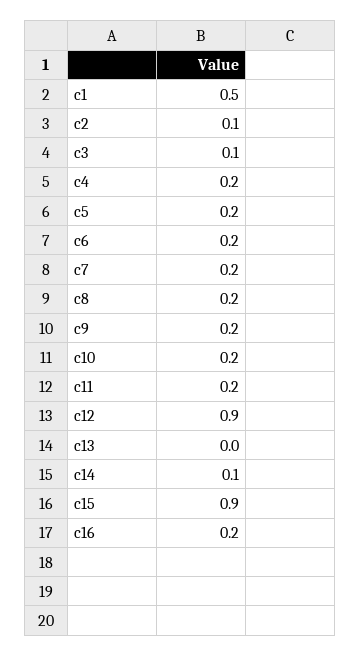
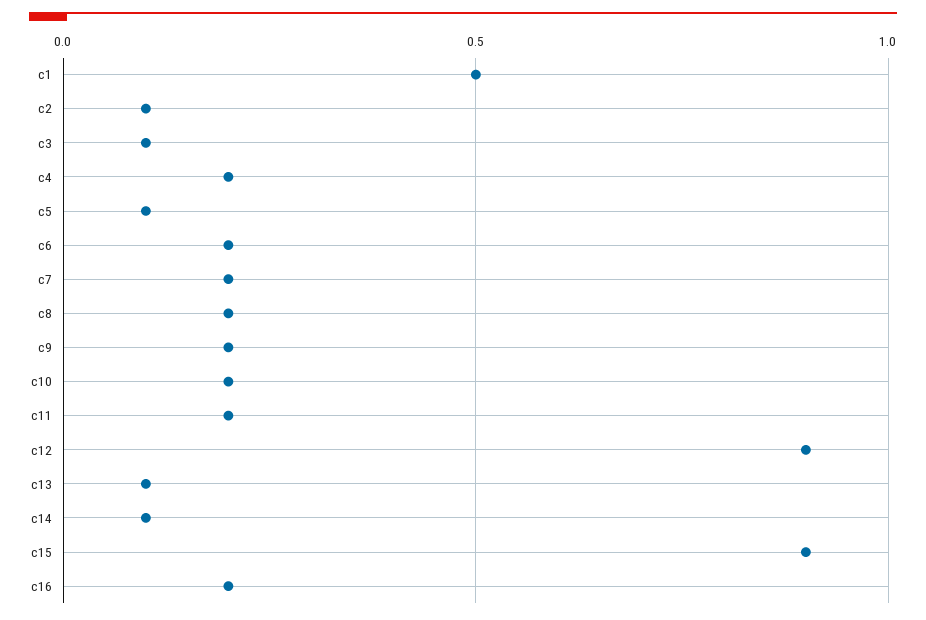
  {
    "c1": 0.5,
    "c2": 0.1,
    "c3": 0.1,
    "c4": 0.2,
-   "c5": 0.2,
+   "c5": 0.1,
    "c6": 0.2,
    "c7": 0.2,
    "c8": 0.2,
    "c9": 0.2,
    "c10": 0.2,
    "c11": 0.2,
    "c12": 0.9,
-   "c13": 0,
+   "c13": 0.1,
    "c14": 0.1,
    "c15": 0.9,
    "c16": 0.2
  }

